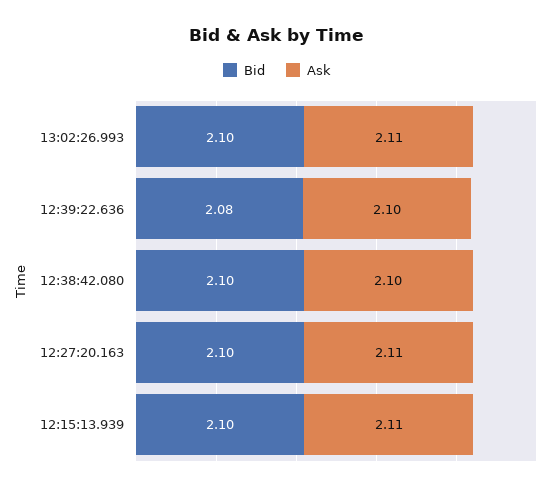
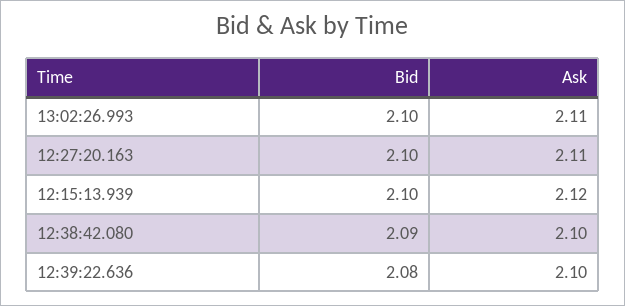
  {
    "Bid": {
      "13:02:26.993": 2.1,
      "12:39:22.636": 2.08,
-     "12:38:42.080": 2.1,
+     "12:38:42.080": 2.09,
      "12:27:20.163": 2.1,
      "12:15:13.939": 2.1
    },
    "Ask": {
      "13:02:26.993": 2.11,
      "12:39:22.636": 2.1,
      "12:38:42.080": 2.1,
      "12:27:20.163": 2.11,
-     "12:15:13.939": 2.11
+     "12:15:13.939": 2.12
    }
  }

